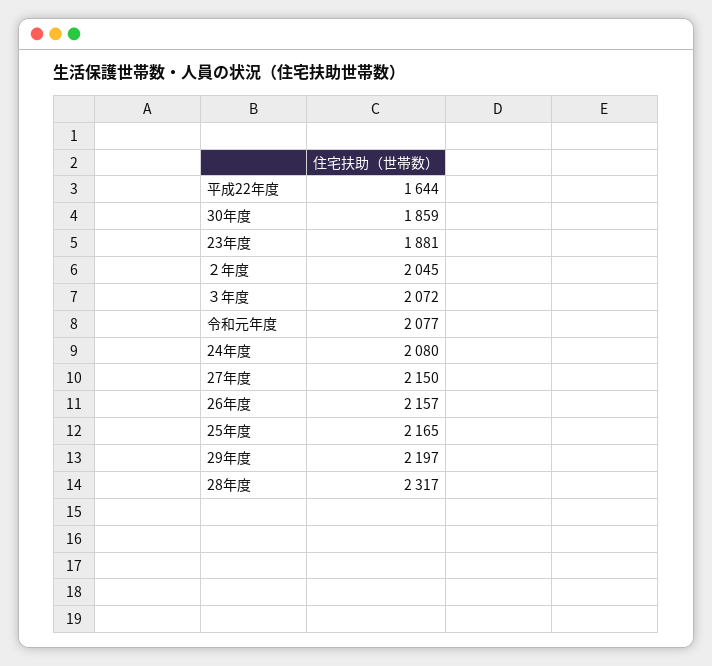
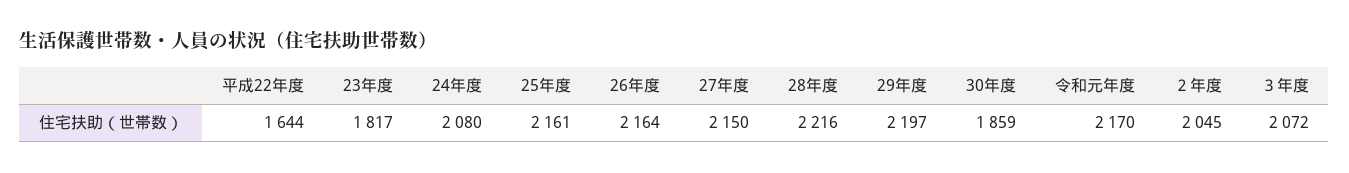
  {
    "平成22年度": 1644,
    "30年度": 1859,
-   "23年度": 1881,
+   "23年度": 1817,
    "２年度": 2045,
    "３年度": 2072,
-   "令和元年度": 2077,
+   "令和元年度": 2170,
    "24年度": 2080,
    "27年度": 2150,
-   "26年度": 2157,
+   "26年度": 2164,
-   "25年度": 2165,
+   "25年度": 2161,
    "29年度": 2197,
-   "28年度": 2317
+   "28年度": 2216
  }

